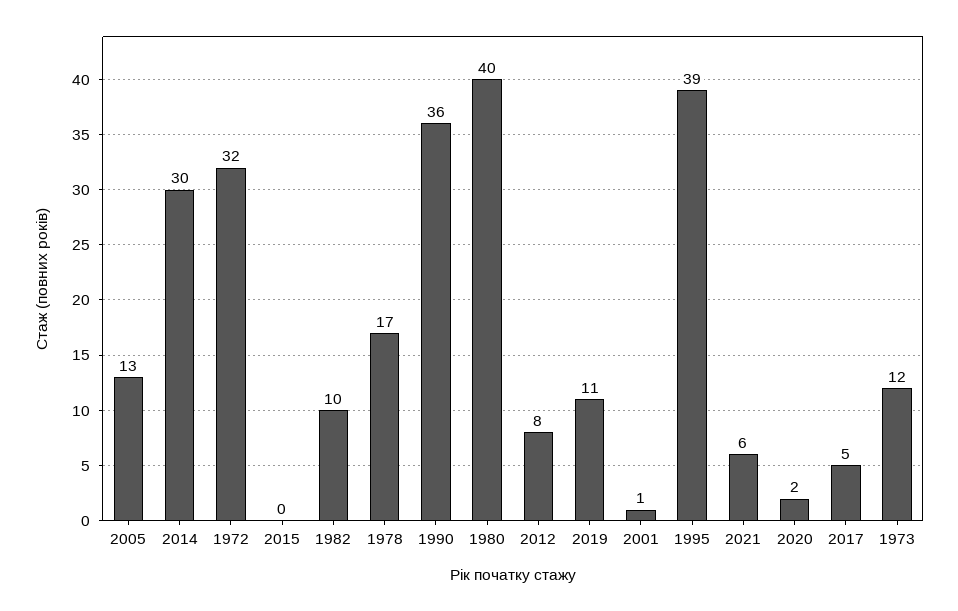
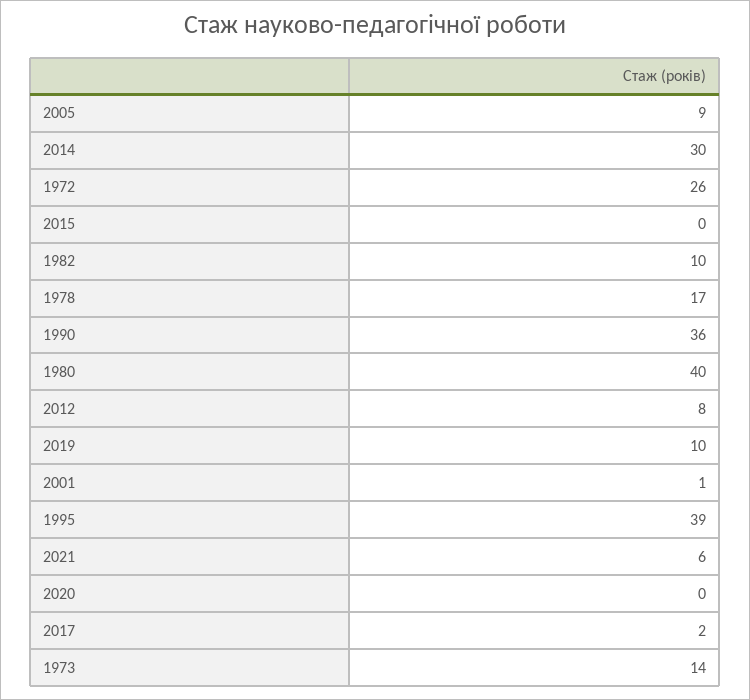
  {
-   "2005": 13,
+   "2005": 9,
    "2014": 30,
-   "1972": 32,
+   "1972": 26,
    "2015": 0,
    "1982": 10,
    "1978": 17,
    "1990": 36,
    "1980": 40,
    "2012": 8,
-   "2019": 11,
+   "2019": 10,
    "2001": 1,
    "1995": 39,
    "2021": 6,
-   "2020": 2,
+   "2020": 0,
-   "2017": 5,
+   "2017": 2,
-   "1973": 12
+   "1973": 14
  }

